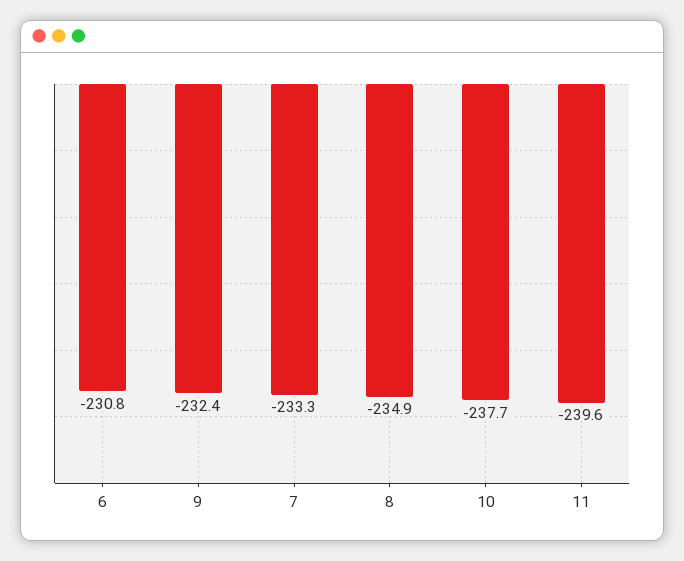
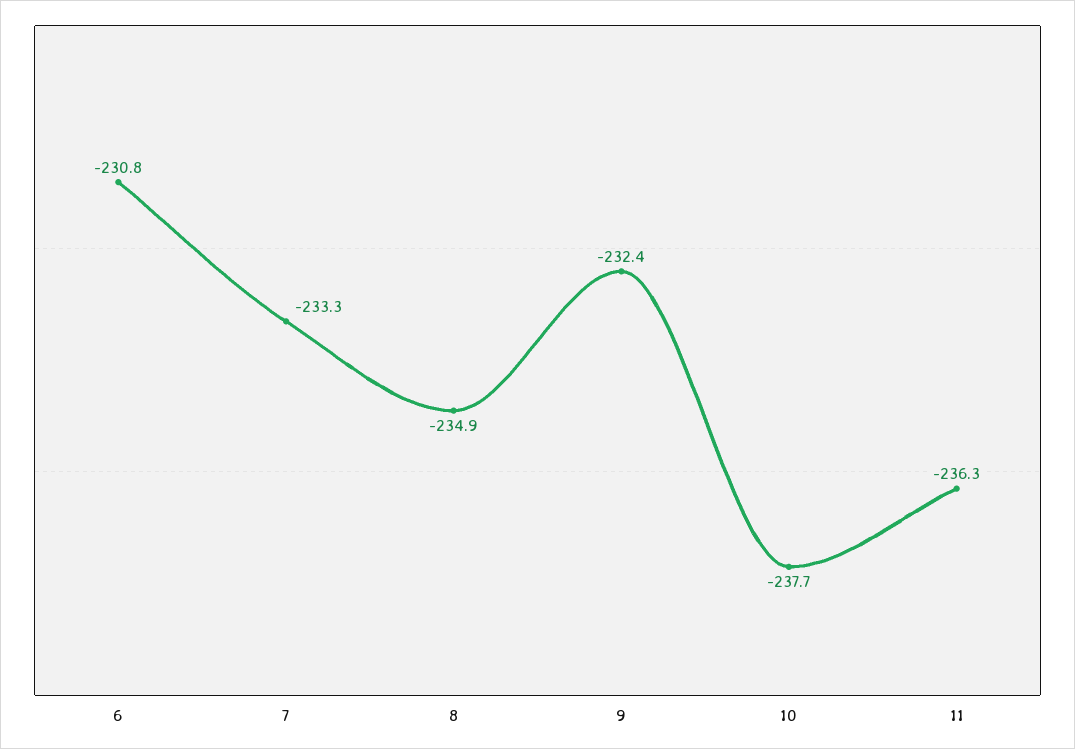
  {
    "6": -230.8,
    "9": -232.4,
    "7": -233.3,
    "8": -234.9,
    "10": -237.7,
-   "11": -239.6
+   "11": -236.3
  }

